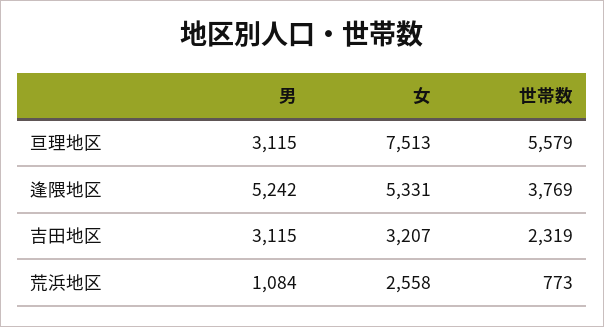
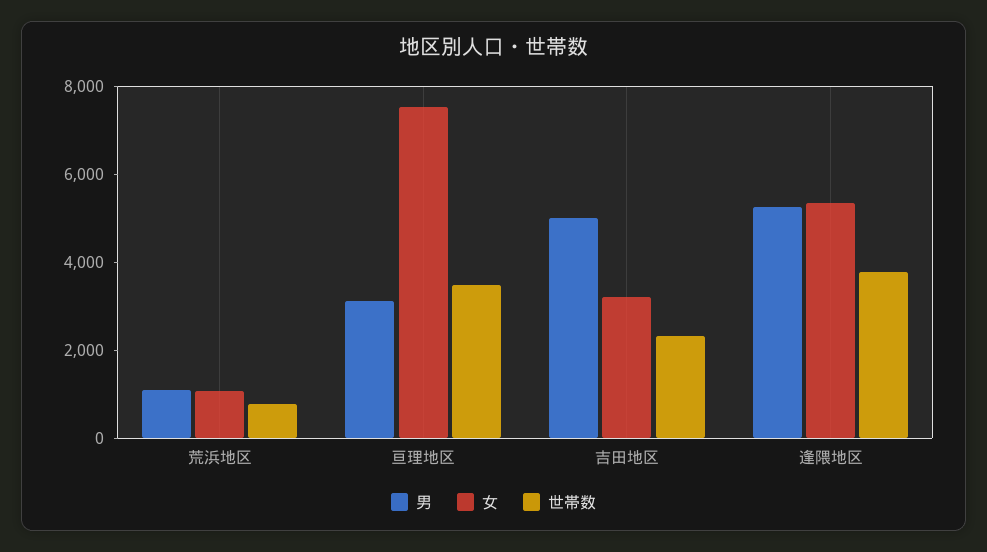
  {
    "男": {
      "亘理地区": 3115,
      "逢隈地区": 5242,
-     "吉田地区": 3115,
+     "吉田地区": 5000,
      "荒浜地区": 1084
    },
    "女": {
      "亘理地区": 7513,
      "逢隈地区": 5331,
      "吉田地区": 3207,
-     "荒浜地区": 2558
+     "荒浜地区": 1000
    },
    "世帯数": {
-     "亘理地区": 5579,
+     "亘理地区": 3500,
      "逢隈地区": 3769,
      "吉田地区": 2319,
      "荒浜地区": 773
    }
  }

